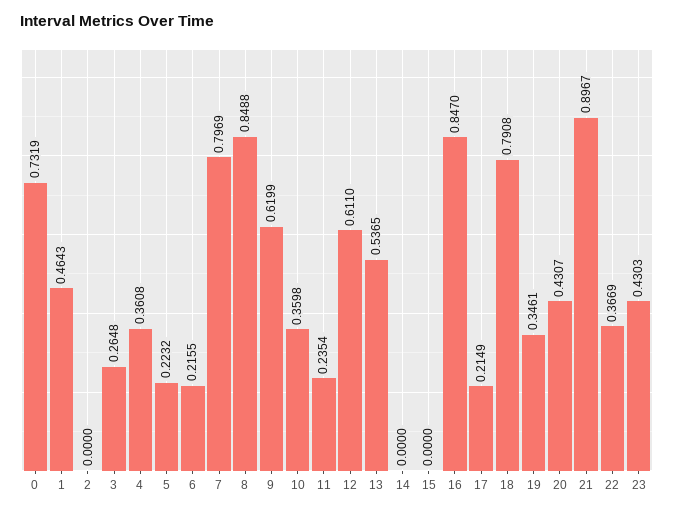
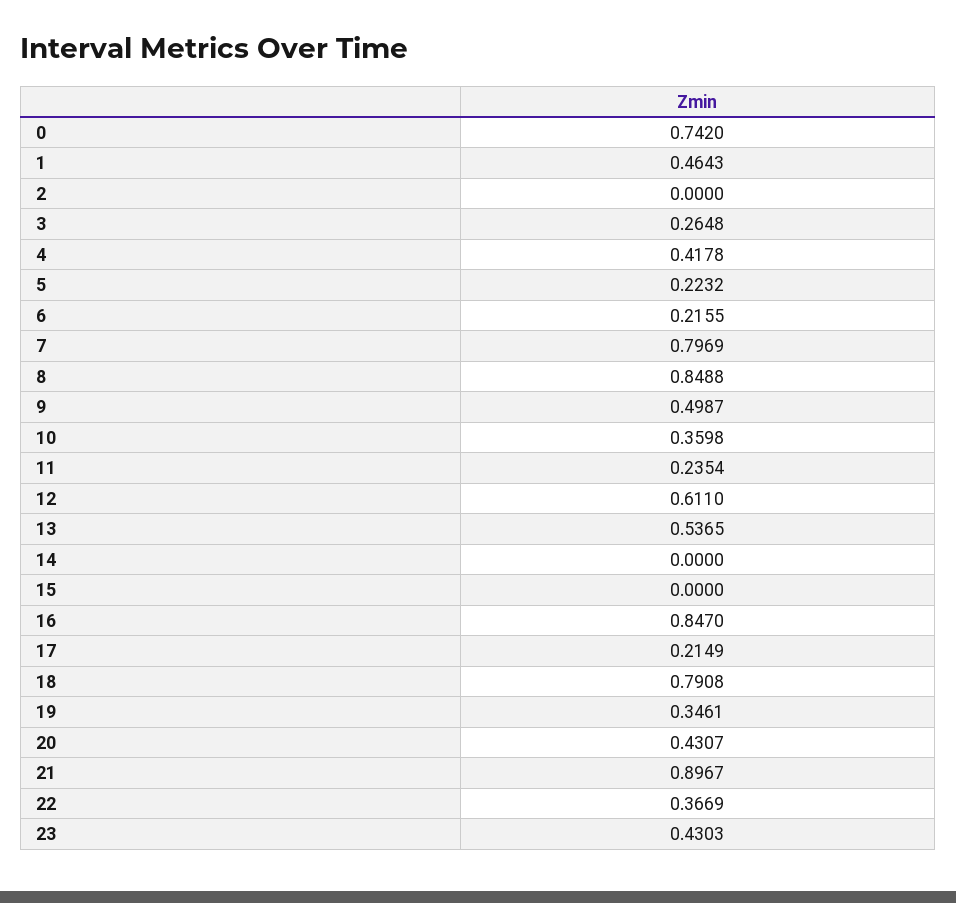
  {
-   "0": 0.7319,
+   "0": 0.742,
    "1": 0.4643,
    "2": 0,
    "3": 0.2648,
-   "4": 0.3608,
+   "4": 0.4178,
    "5": 0.2232,
    "6": 0.2155,
    "7": 0.7969,
    "8": 0.8488,
-   "9": 0.6199,
+   "9": 0.4987,
    "10": 0.3598,
    "11": 0.2354,
    "12": 0.611,
    "13": 0.5365,
    "14": 0,
    "15": 0,
    "16": 0.847,
    "17": 0.2149,
    "18": 0.7908,
    "19": 0.3461,
    "20": 0.4307,
    "21": 0.8967,
    "22": 0.3669,
    "23": 0.4303
  }

